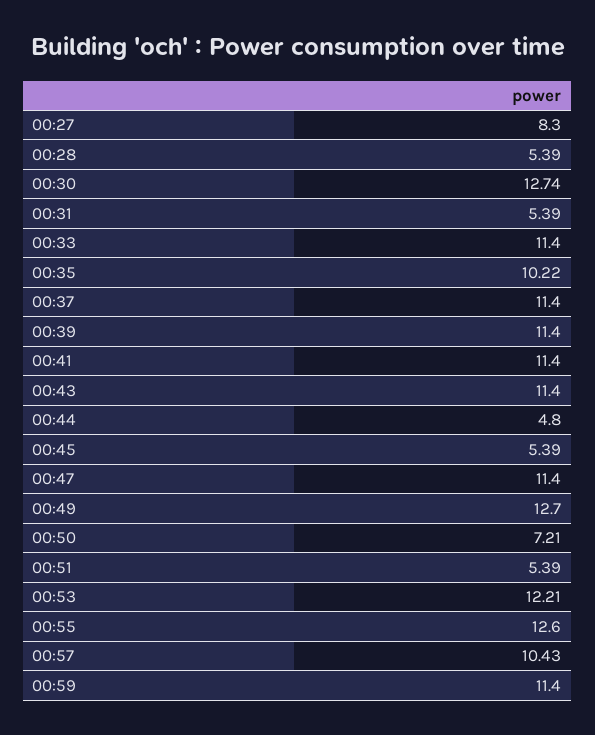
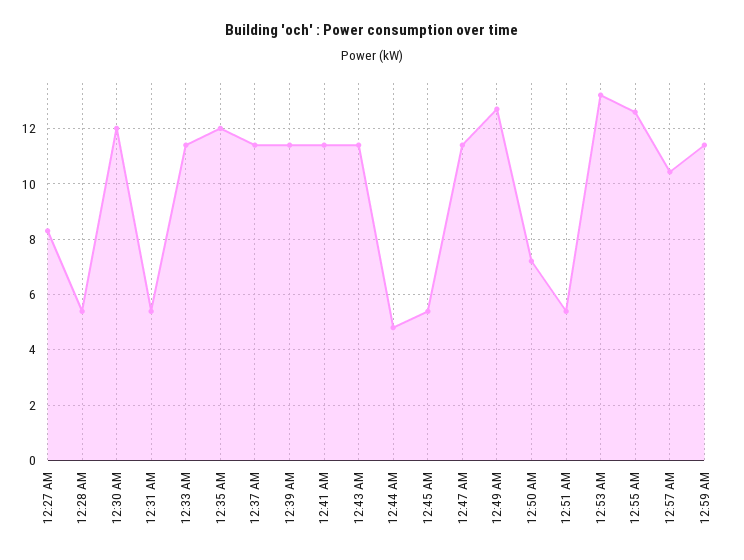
  {
    "00:27": 8.3,
    "00:28": 5.39,
-   "00:30": 12.74,
+   "00:30": 12,
    "00:31": 5.39,
    "00:33": 11.4,
-   "00:35": 10.22,
+   "00:35": 12,
    "00:37": 11.4,
    "00:39": 11.4,
    "00:41": 11.4,
    "00:43": 11.4,
    "00:44": 4.8,
    "00:45": 5.39,
    "00:47": 11.4,
    "00:49": 12.7,
    "00:50": 7.21,
    "00:51": 5.39,
-   "00:53": 12.21,
+   "00:53": 13.25,
    "00:55": 12.6,
    "00:57": 10.43,
    "00:59": 11.4
  }

